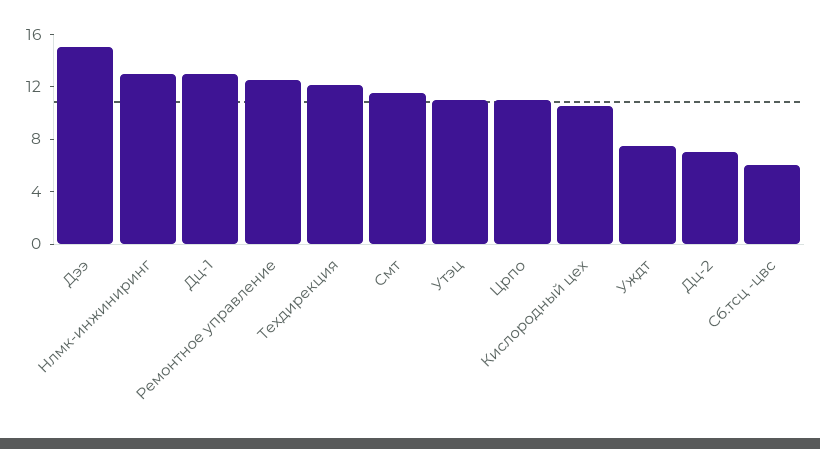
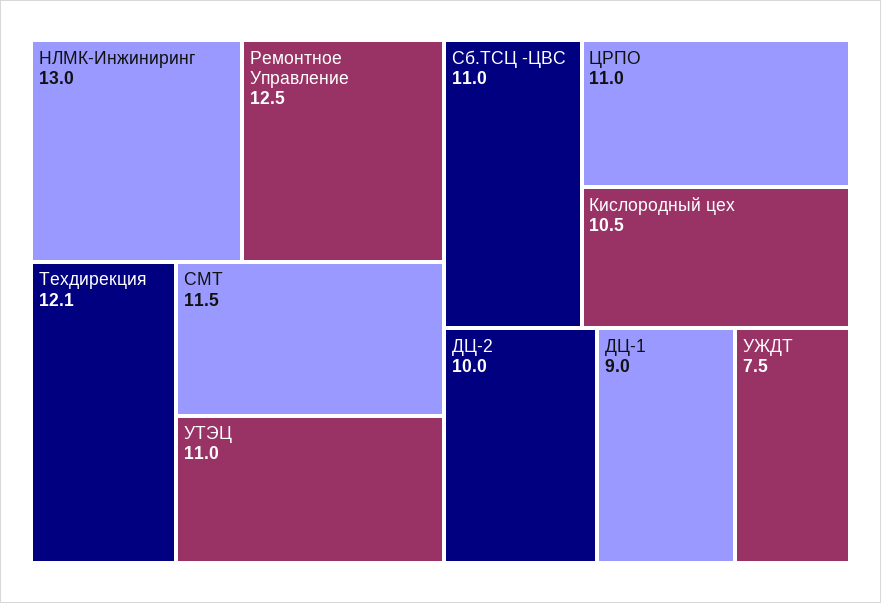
  {
-   "Дээ": 15,
    "Нлмк-инжиниринг": 13,
-   "Дц-1": 13,
+   "Дц-1": 9,
    "Ремонтное управление": 12.5,
    "Техдирекция": 12.1,
    "Смт": 11.5,
    "Утэц": 11,
    "Црпо": 11,
    "Кислородный цех": 10.5,
    "Уждт": 7.5,
-   "Дц-2": 7,
+   "Дц-2": 10,
-   "Сб.тсц -цвс": 6
+   "Сб.тсц -цвс": 11
  }

